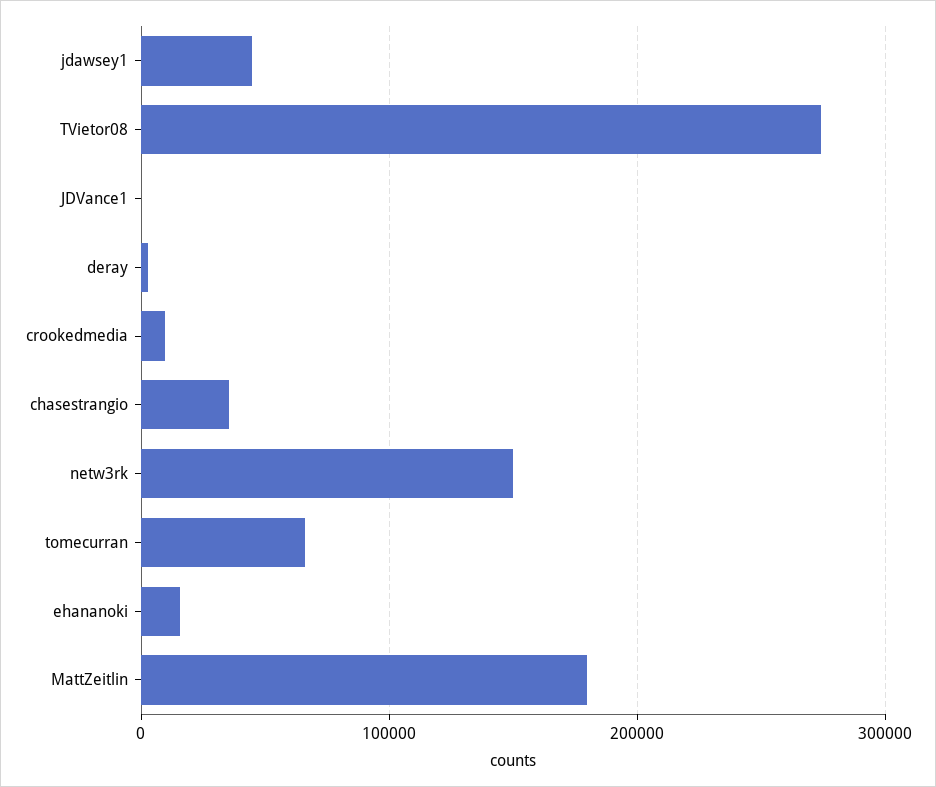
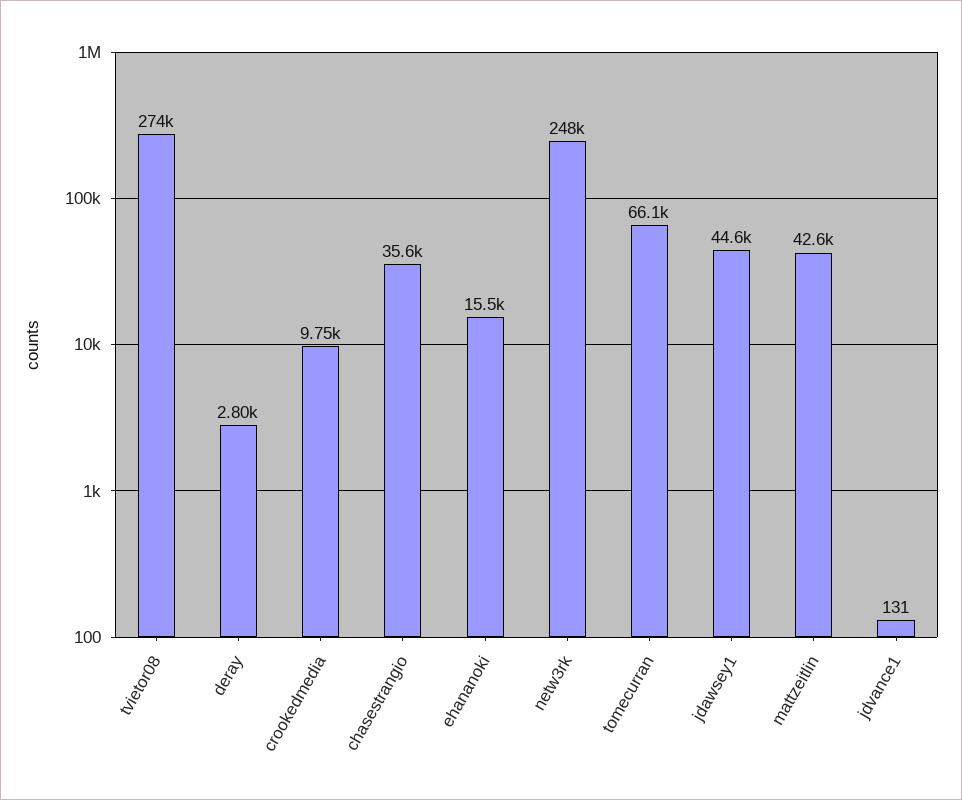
  {
    "jdawsey1": 44600,
    "TVietor08": 274000,
    "JDVance1": 131,
    "deray": 2800,
    "crookedmedia": 9750,
    "chasestrangio": 35600,
-   "netw3rk": 150000,
+   "netw3rk": 248000,
    "tomecurran": 66100,
    "ehananoki": 15500,
-   "MattZeitlin": 180000
+   "MattZeitlin": 42600
  }

